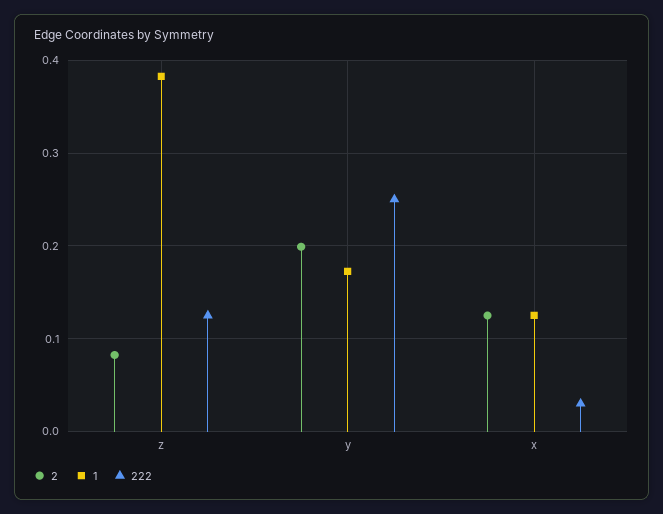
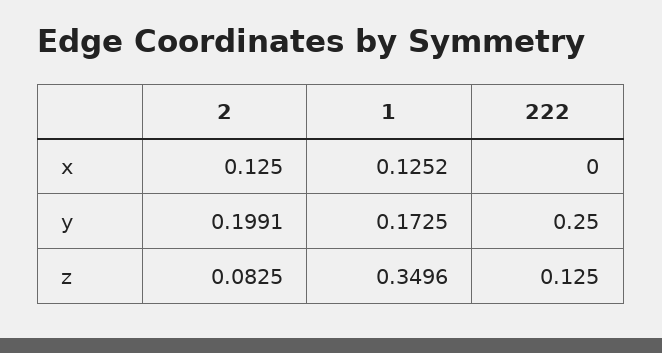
  {
    "2": {
      "z": 0.0825,
      "y": 0.1991,
      "x": 0.125
    },
    "1": {
-     "z": 0.38,
+     "z": 0.3496,
      "y": 0.1725,
      "x": 0.1252
    },
    "222": {
      "z": 0.125,
      "y": 0.25,
-     "x": 0.03
+     "x": 0
    }
  }

